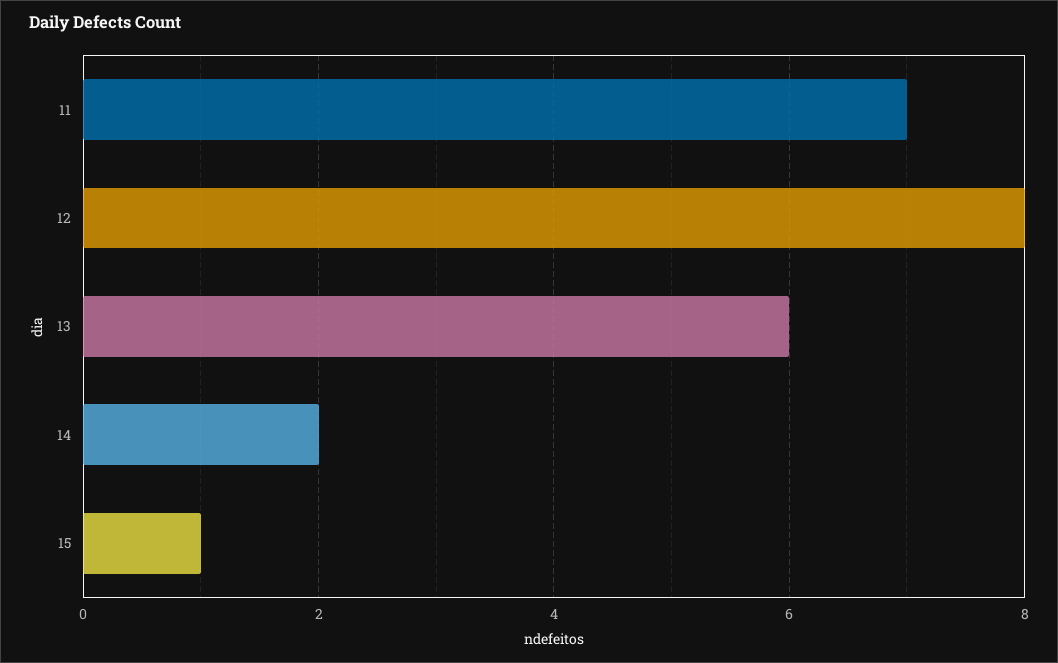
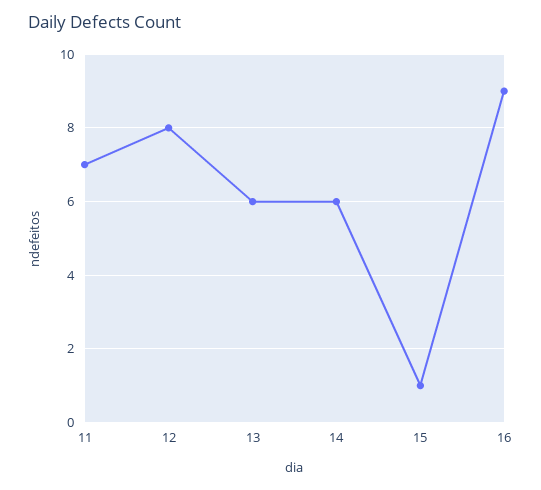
  {
    "11": 7,
    "12": 8,
    "13": 6,
-   "14": 2,
+   "14": 6,
-   "15": 1
+   "15": 1,
+   "16": 9
  }

